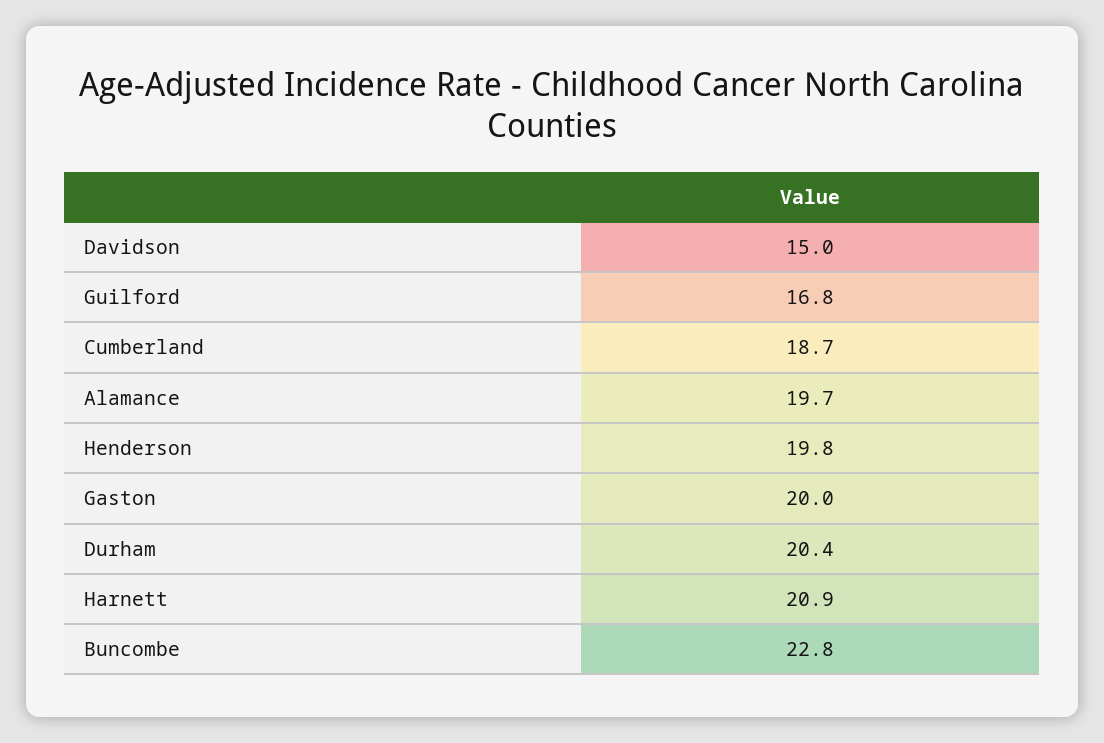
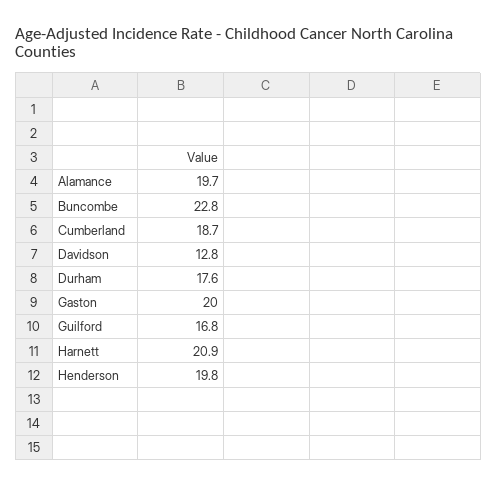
  {
-   "Davidson": 15,
+   "Davidson": 12.8,
    "Guilford": 16.8,
    "Cumberland": 18.7,
    "Alamance": 19.7,
    "Henderson": 19.8,
    "Gaston": 20,
-   "Durham": 20.4,
+   "Durham": 17.6,
    "Harnett": 20.9,
    "Buncombe": 22.8
  }

